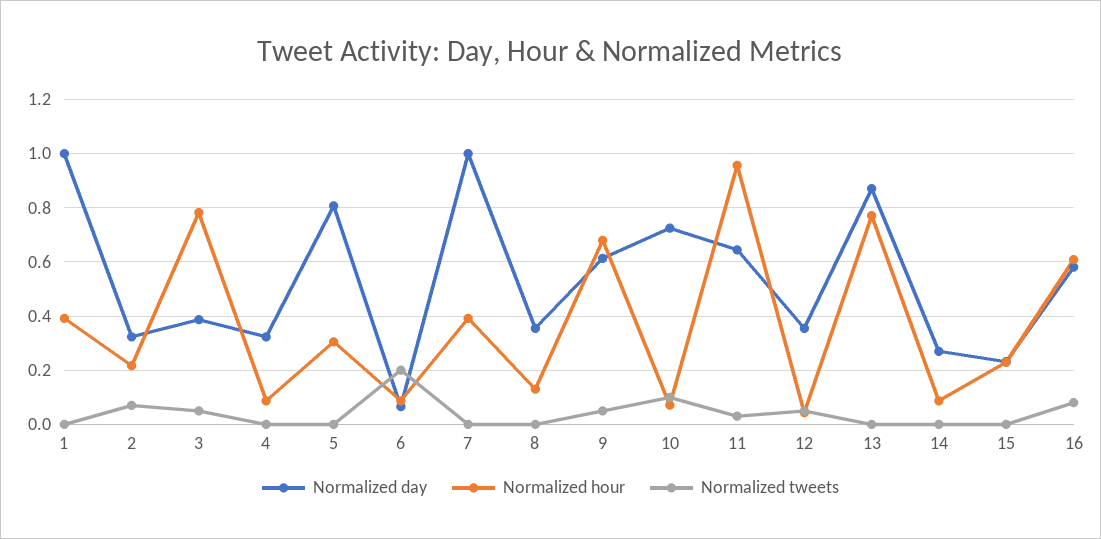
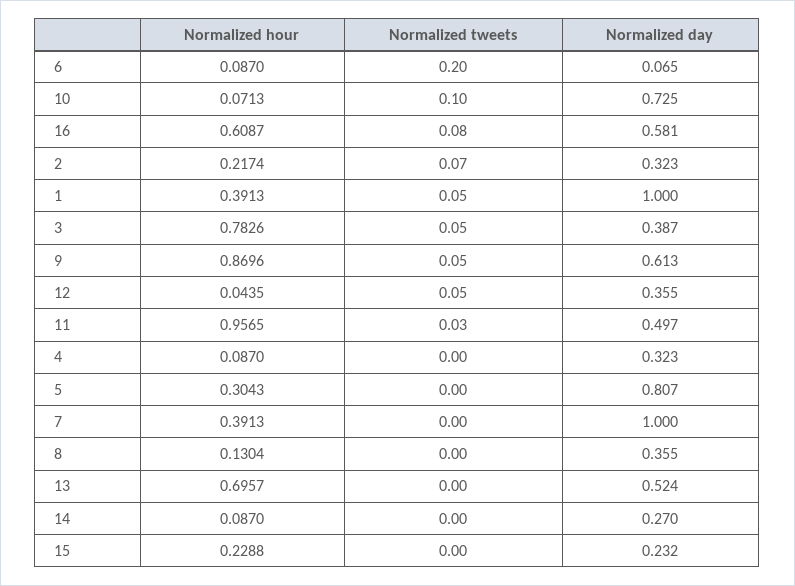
  {
    "Normalized day": {
      "1": 1,
      "2": 0.323,
      "3": 0.387,
      "4": 0.323,
      "5": 0.807,
      "6": 0.065,
      "7": 1,
      "8": 0.355,
      "9": 0.613,
      "10": 0.725,
-     "11": 0.65,
+     "11": 0.497,
      "12": 0.355,
-     "13": 0.875,
+     "13": 0.524,
      "14": 0.27,
      "15": 0.232,
      "16": 0.581
    },
    "Normalized hour": {
      "1": 0.3913,
      "2": 0.2174,
      "3": 0.7826,
      "4": 0.087,
      "5": 0.3043,
      "6": 0.087,
      "7": 0.3913,
      "8": 0.1304,
-     "9": 0.675,
+     "9": 0.8696,
      "10": 0.0713,
      "11": 0.9565,
      "12": 0.0435,
-     "13": 0.775,
+     "13": 0.6957,
      "14": 0.087,
      "15": 0.2288,
      "16": 0.6087
    },
    "Normalized tweets": {
-     "1": 0,
+     "1": 0.05,
      "2": 0.07,
      "3": 0.05,
      "4": 0,
      "5": 0,
      "6": 0.2,
      "7": 0,
      "8": 0,
      "9": 0.05,
      "10": 0.1,
      "11": 0.03,
      "12": 0.05,
      "13": 0,
      "14": 0,
      "15": 0,
      "16": 0.08
    }
  }

